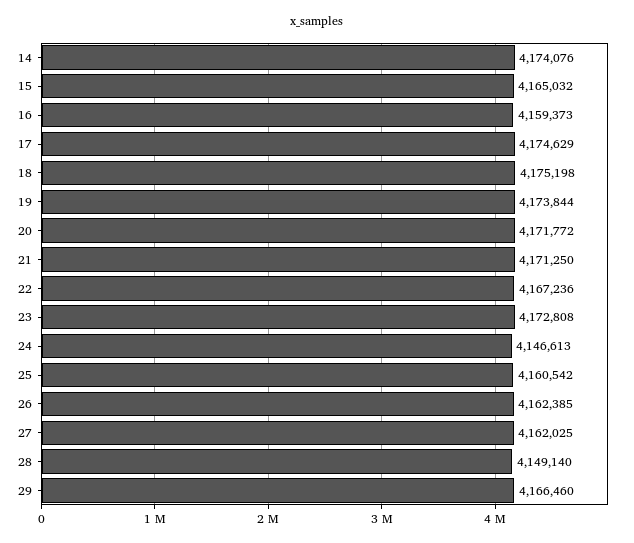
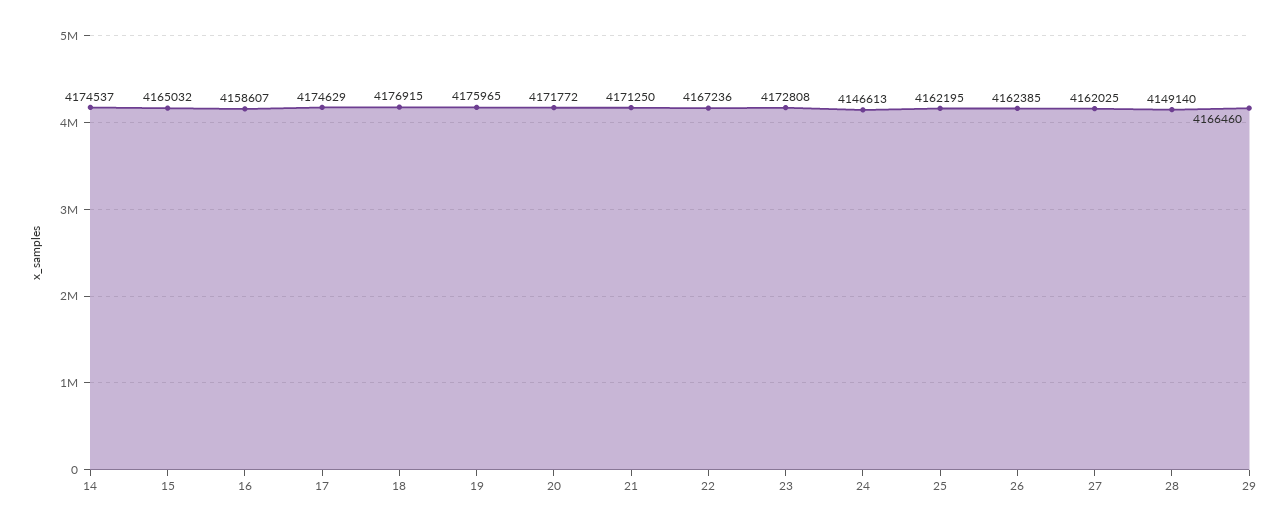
  {
-   "14": 4174076,
+   "14": 4174537,
    "15": 4165032,
-   "16": 4159373,
+   "16": 4158607,
    "17": 4174629,
-   "18": 4175198,
+   "18": 4176915,
-   "19": 4173844,
+   "19": 4175965,
    "20": 4171772,
    "21": 4171250,
    "22": 4167236,
    "23": 4172808,
    "24": 4146613,
-   "25": 4160542,
+   "25": 4162195,
    "26": 4162385,
    "27": 4162025,
    "28": 4149140,
    "29": 4166460
  }

